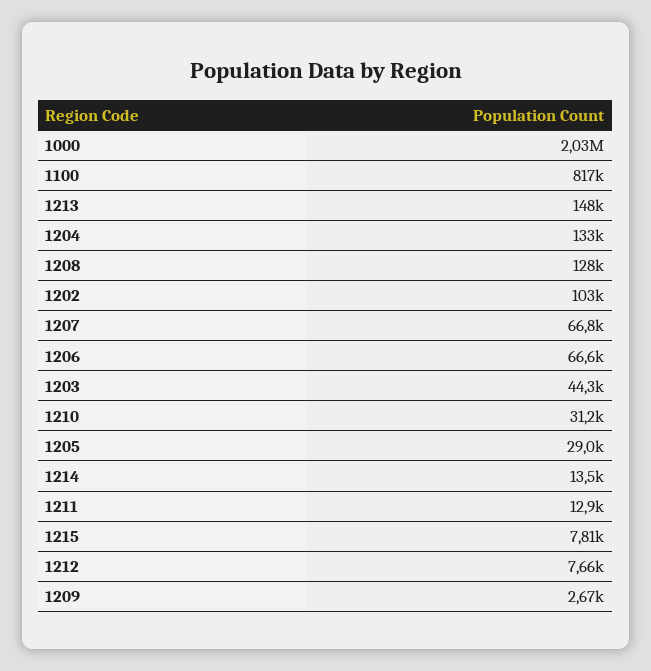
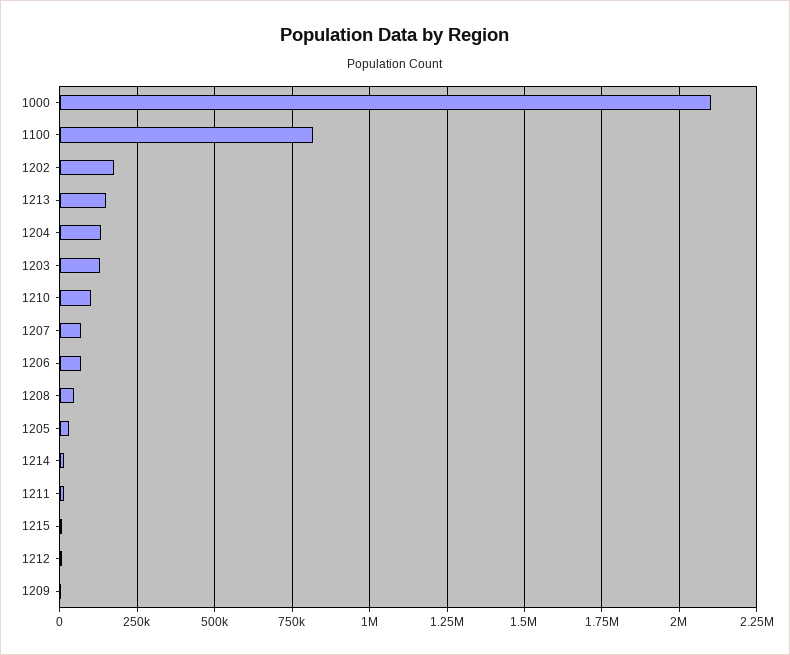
  {
-   "1000": 2030000,
+   "1000": 2100000,
    "1100": 817000,
    "1213": 148000,
    "1204": 133000,
-   "1208": 128000,
+   "1208": 50000,
-   "1202": 103000,
+   "1202": 175000,
    "1207": 66800,
    "1206": 66600,
-   "1203": 44300,
+   "1203": 125000,
-   "1210": 31200,
+   "1210": 100000,
    "1205": 29000,
    "1214": 13500,
    "1211": 12900,
    "1215": 7810,
    "1212": 7660,
    "1209": 2670
  }

